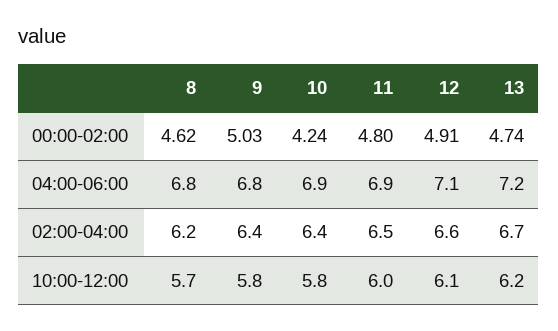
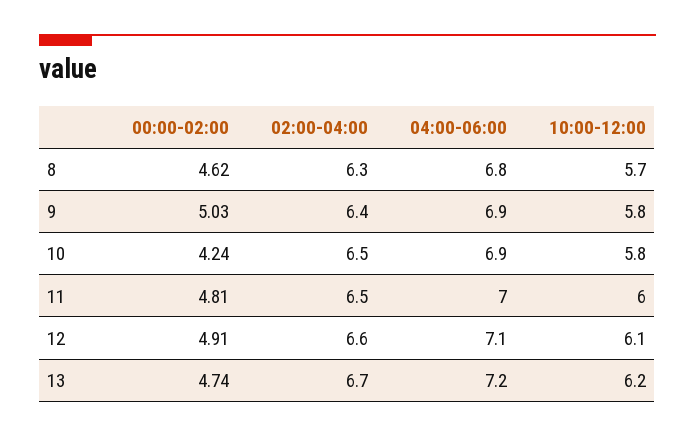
  {
    "8": {
      "00:00-02:00": 4.62,
      "04:00-06:00": 6.8,
-     "02:00-04:00": 6.2,
+     "02:00-04:00": 6.3,
      "10:00-12:00": 5.7
    },
    "9": {
      "00:00-02:00": 5.03,
-     "04:00-06:00": 6.8,
+     "04:00-06:00": 6.9,
      "02:00-04:00": 6.4,
      "10:00-12:00": 5.8
    },
    "10": {
      "00:00-02:00": 4.24,
      "04:00-06:00": 6.9,
-     "02:00-04:00": 6.4,
+     "02:00-04:00": 6.5,
      "10:00-12:00": 5.8
    },
    "11": {
-     "00:00-02:00": 4.8,
+     "00:00-02:00": 4.81,
-     "04:00-06:00": 6.9,
+     "04:00-06:00": 7,
      "02:00-04:00": 6.5,
      "10:00-12:00": 6
    },
    "12": {
      "00:00-02:00": 4.91,
      "04:00-06:00": 7.1,
      "02:00-04:00": 6.6,
      "10:00-12:00": 6.1
    },
    "13": {
      "00:00-02:00": 4.74,
      "04:00-06:00": 7.2,
      "02:00-04:00": 6.7,
      "10:00-12:00": 6.2
    }
  }

